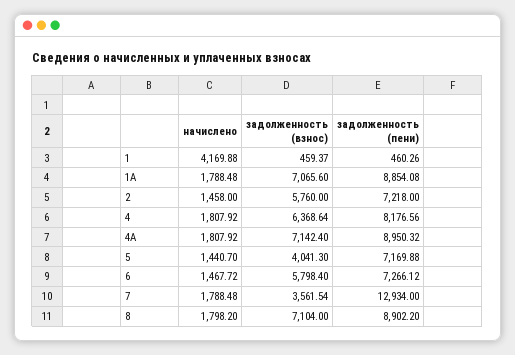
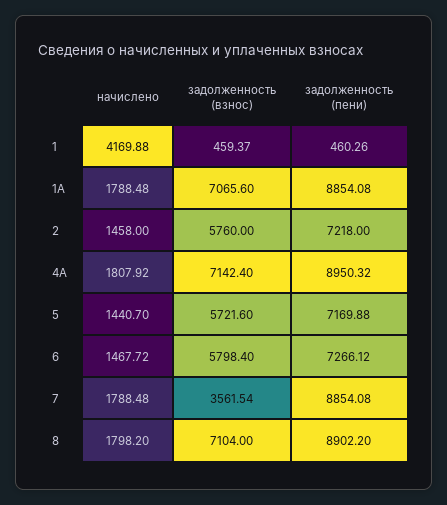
  {
    "начислено": {
      "1": 4169.88,
      "1А": 1788.48,
      "2": 1458,
-     "4": 1807.92,
      "4А": 1807.92,
      "5": 1440.7,
      "6": 1467.72,
      "7": 1788.48,
      "8": 1798.2
    },
    "задолженность (взнос)": {
      "1": 459.37,
      "1А": 7065.6,
      "2": 5760,
-     "4": 6368.64,
      "4А": 7142.4,
-     "5": 4041.3,
+     "5": 5721.6,
      "6": 5798.4,
      "7": 3561.54,
      "8": 7104
    },
    "задолженность (пени)": {
      "1": 460.26,
      "1А": 8854.08,
      "2": 7218,
-     "4": 8176.56,
      "4А": 8950.32,
      "5": 7169.88,
      "6": 7266.12,
-     "7": 12934,
+     "7": 8854.08,
      "8": 8902.2
    }
  }

